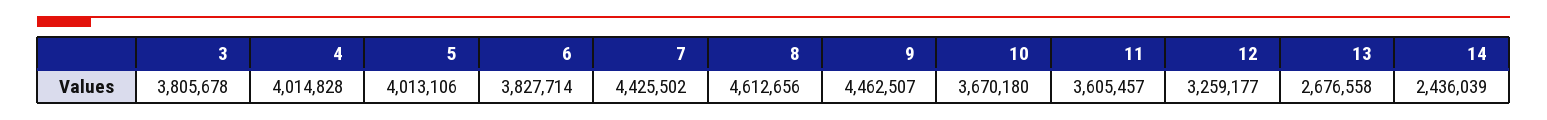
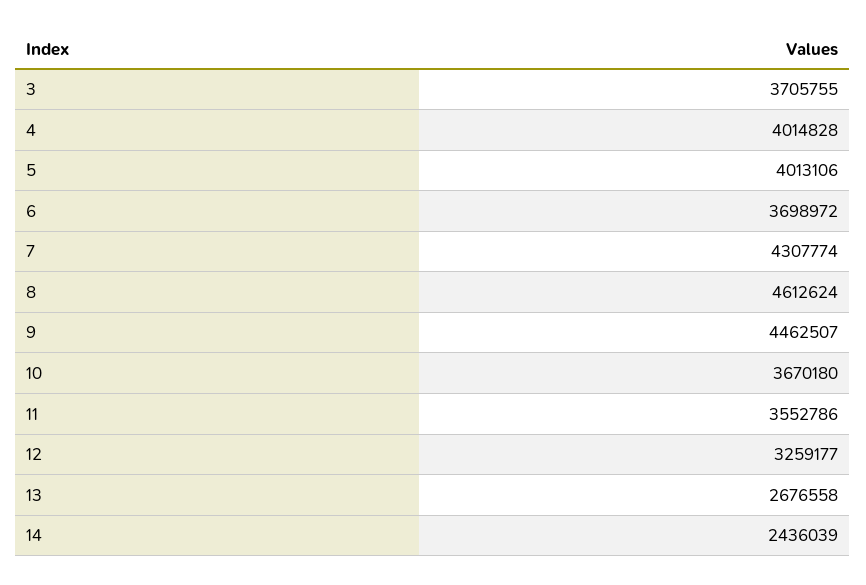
  {
-   "3": 3805678,
+   "3": 3705755,
    "4": 4014828,
    "5": 4013106,
-   "6": 3827714,
+   "6": 3698972,
-   "7": 4425502,
+   "7": 4307774,
-   "8": 4612656,
+   "8": 4612624,
    "9": 4462507,
    "10": 3670180,
-   "11": 3605457,
+   "11": 3552786,
    "12": 3259177,
    "13": 2676558,
    "14": 2436039
  }

